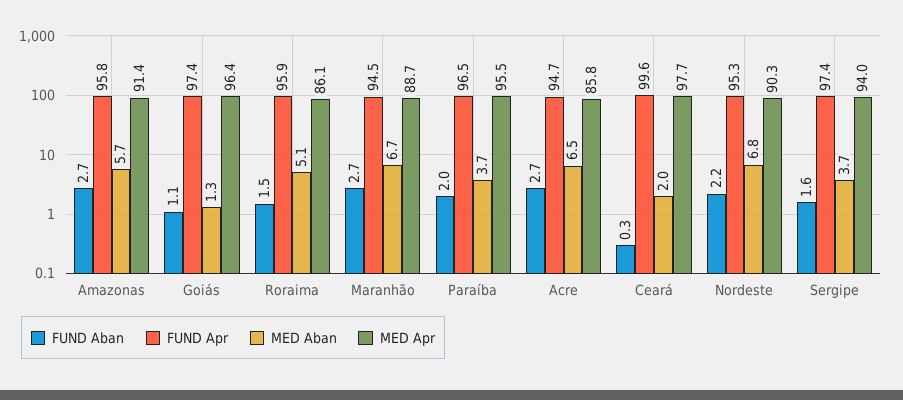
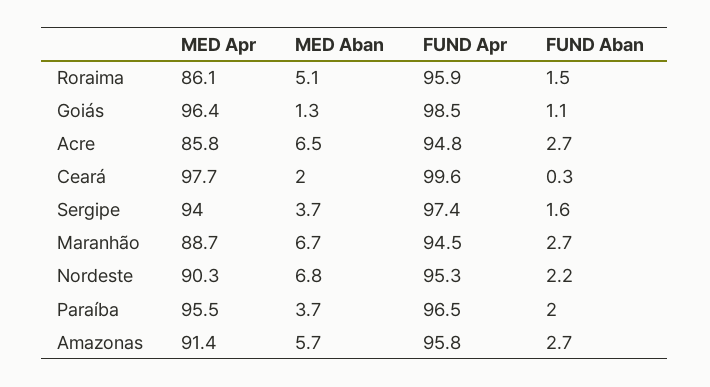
  {
    "FUND Aban": {
      "Amazonas": 2.7,
      "Goiás": 1.1,
      "Roraima": 1.5,
      "Maranhão": 2.7,
      "Paraíba": 2,
      "Acre": 2.7,
      "Ceará": 0.3,
      "Nordeste": 2.2,
      "Sergipe": 1.6
    },
    "FUND Apr": {
      "Amazonas": 95.8,
-     "Goiás": 97.4,
+     "Goiás": 98.5,
      "Roraima": 95.9,
      "Maranhão": 94.5,
      "Paraíba": 96.5,
-     "Acre": 94.7,
+     "Acre": 94.8,
      "Ceará": 99.6,
      "Nordeste": 95.3,
      "Sergipe": 97.4
    },
    "MED Aban": {
      "Amazonas": 5.7,
      "Goiás": 1.3,
      "Roraima": 5.1,
      "Maranhão": 6.7,
      "Paraíba": 3.7,
      "Acre": 6.5,
      "Ceará": 2,
      "Nordeste": 6.8,
      "Sergipe": 3.7
    },
    "MED Apr": {
      "Amazonas": 91.4,
      "Goiás": 96.4,
      "Roraima": 86.1,
      "Maranhão": 88.7,
      "Paraíba": 95.5,
      "Acre": 85.8,
      "Ceará": 97.7,
      "Nordeste": 90.3,
      "Sergipe": 94
    }
  }

